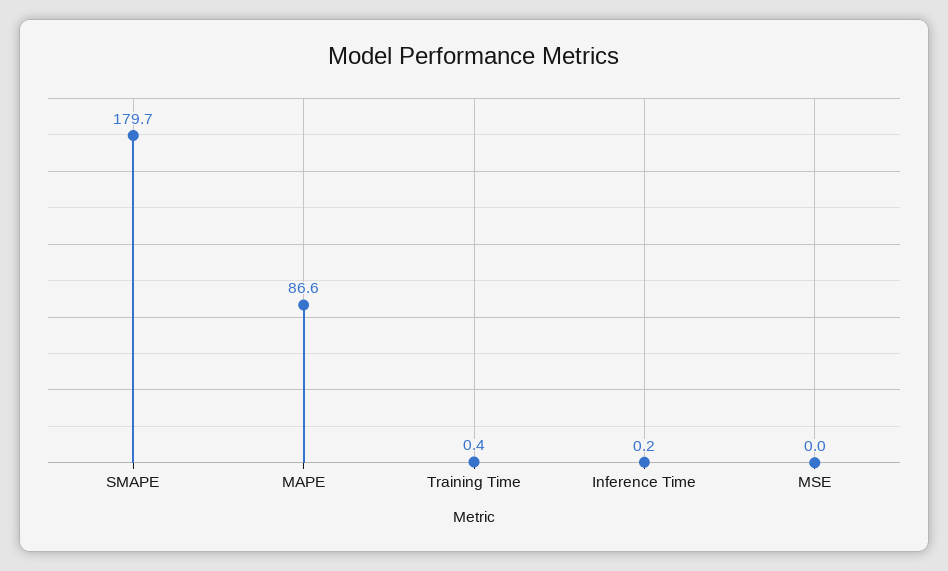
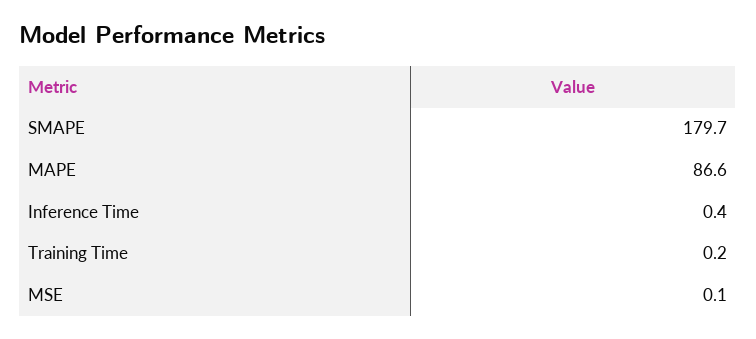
  {
    "SMAPE": 179.7,
    "MAPE": 86.6,
-   "Training Time": 0.4,
+   "Training Time": 0.2,
-   "Inference Time": 0.2,
+   "Inference Time": 0.4,
-   "MSE": 0
+   "MSE": 0.1
  }

